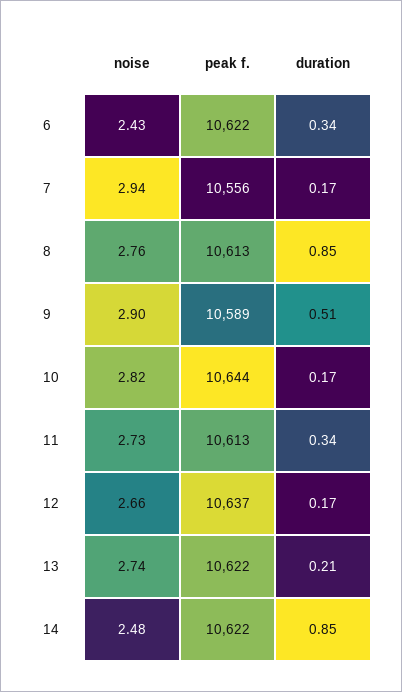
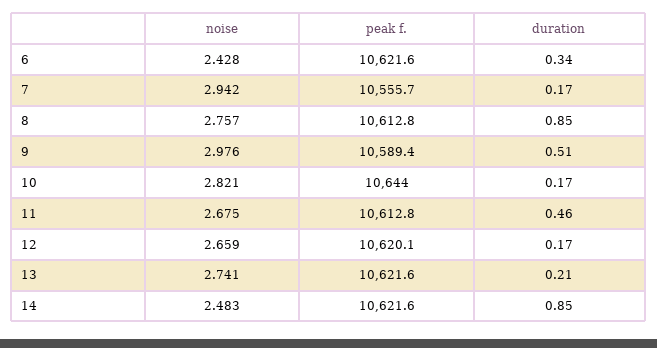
  {
    "noise": {
      "6": 2.428,
      "7": 2.942,
      "8": 2.757,
-     "9": 2.9,
+     "9": 2.976,
      "10": 2.821,
-     "11": 2.73,
+     "11": 2.675,
      "12": 2.659,
      "13": 2.741,
      "14": 2.483
    },
    "peak f.": {
      "6": 10621.6,
      "7": 10555.7,
      "8": 10612.8,
      "9": 10589.4,
      "10": 10644,
      "11": 10612.8,
-     "12": 10637,
+     "12": 10620.1,
      "13": 10621.6,
      "14": 10621.6
    },
    "duration": {
      "6": 0.34,
      "7": 0.17,
      "8": 0.85,
      "9": 0.51,
      "10": 0.17,
-     "11": 0.34,
+     "11": 0.46,
      "12": 0.17,
      "13": 0.21,
      "14": 0.85
    }
  }

